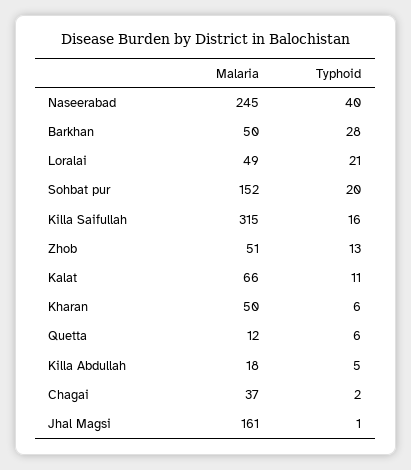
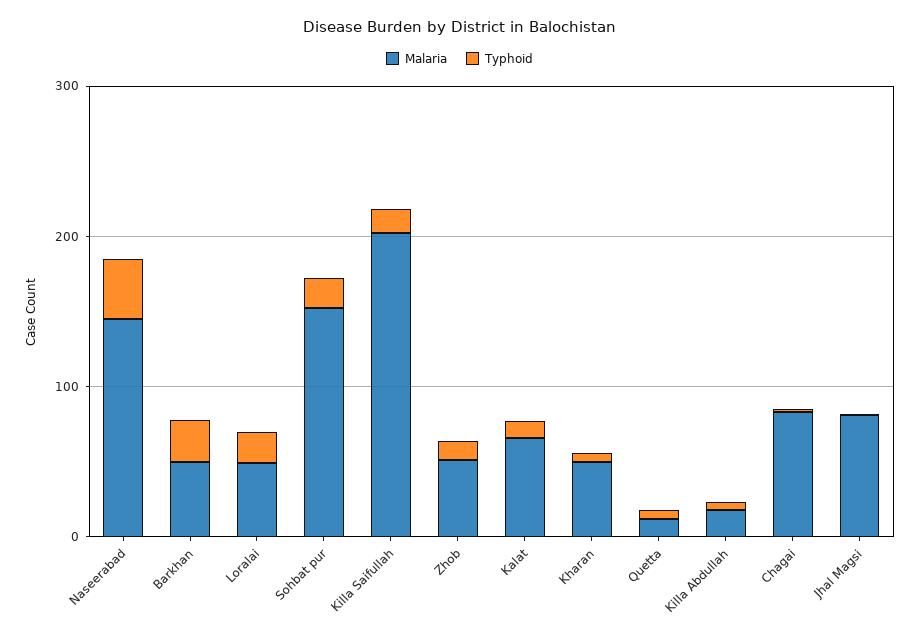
  {
    "Malaria": {
-     "Naseerabad": 245,
+     "Naseerabad": 140,
      "Barkhan": 50,
      "Loralai": 49,
      "Sohbat pur": 152,
-     "Killa Saifullah": 315,
+     "Killa Saifullah": 200,
      "Zhob": 51,
      "Kalat": 66,
      "Kharan": 50,
      "Quetta": 12,
      "Killa Abdullah": 18,
-     "Chagai": 37,
+     "Chagai": 80,
-     "Jhal Magsi": 161
+     "Jhal Magsi": 80
    },
    "Typhoid": {
      "Naseerabad": 40,
      "Barkhan": 28,
      "Loralai": 21,
      "Sohbat pur": 20,
      "Killa Saifullah": 16,
      "Zhob": 13,
      "Kalat": 11,
      "Kharan": 6,
      "Quetta": 6,
      "Killa Abdullah": 5,
      "Chagai": 2,
      "Jhal Magsi": 1
    }
  }

